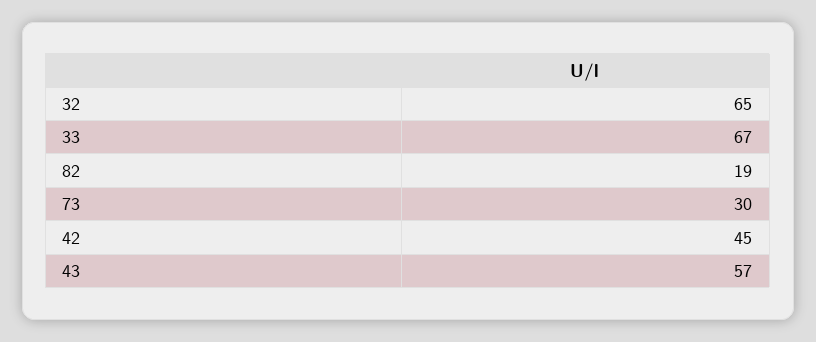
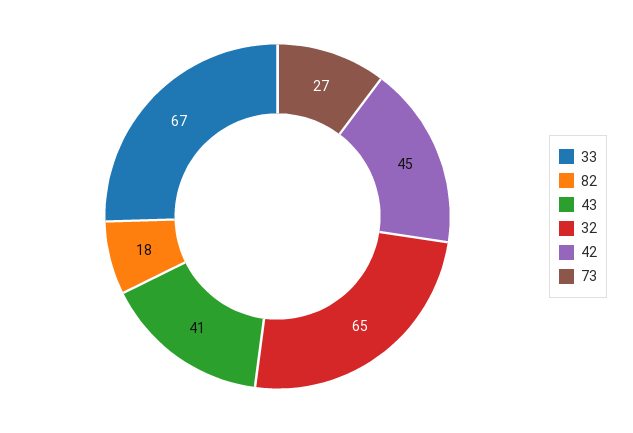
  {
    "32": 65,
    "33": 67,
-   "82": 19,
+   "82": 18,
-   "73": 30,
+   "73": 27,
    "42": 45,
-   "43": 57
+   "43": 41
  }

